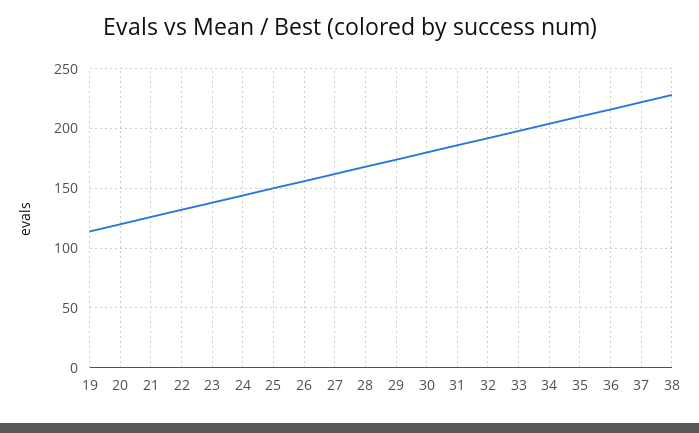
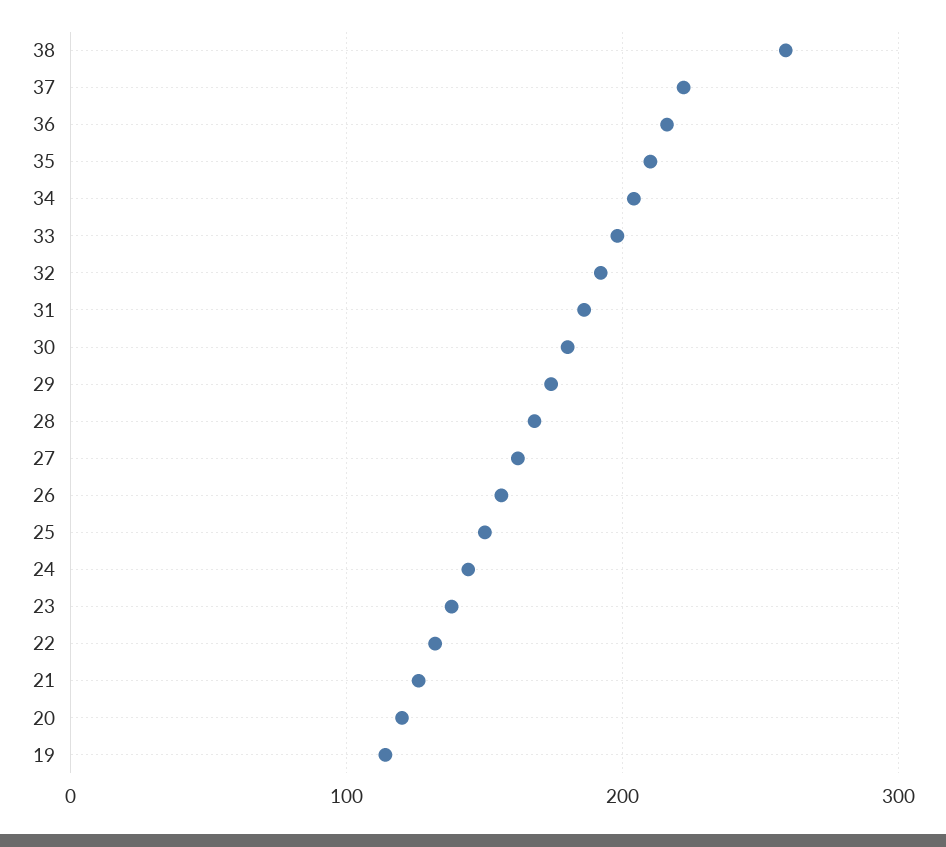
  {
    "19": 110,
    "20": 120,
    "21": 130,
    "22": 130,
    "23": 140,
    "24": 140,
    "25": 150,
    "26": 160,
    "27": 160,
    "28": 170,
    "29": 170,
    "30": 180,
    "31": 190,
    "32": 190,
    "33": 200,
    "34": 200,
    "35": 210,
    "36": 220,
    "37": 220,
-   "38": 230
+   "38": 260
  }

